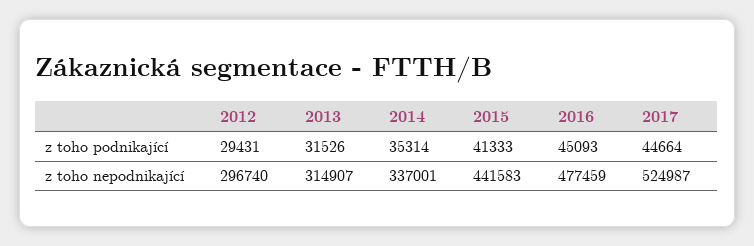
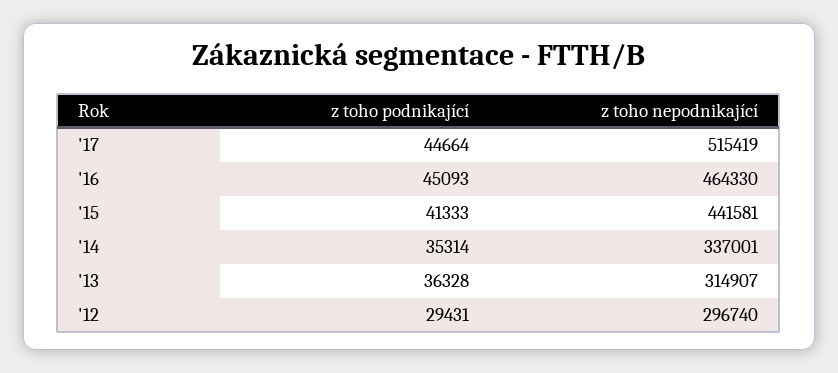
  {
    "2012": {
      "z toho podnikající": 29431,
      "z toho nepodnikající": 296740
    },
    "2013": {
-     "z toho podnikající": 31526,
+     "z toho podnikající": 36328,
      "z toho nepodnikající": 314907
    },
    "2014": {
      "z toho podnikající": 35314,
      "z toho nepodnikající": 337001
    },
    "2015": {
      "z toho podnikající": 41333,
-     "z toho nepodnikající": 441583
+     "z toho nepodnikající": 441581
    },
    "2016": {
      "z toho podnikající": 45093,
-     "z toho nepodnikající": 477459
+     "z toho nepodnikající": 464330
    },
    "2017": {
      "z toho podnikající": 44664,
-     "z toho nepodnikající": 524987
+     "z toho nepodnikající": 515419
    }
  }

